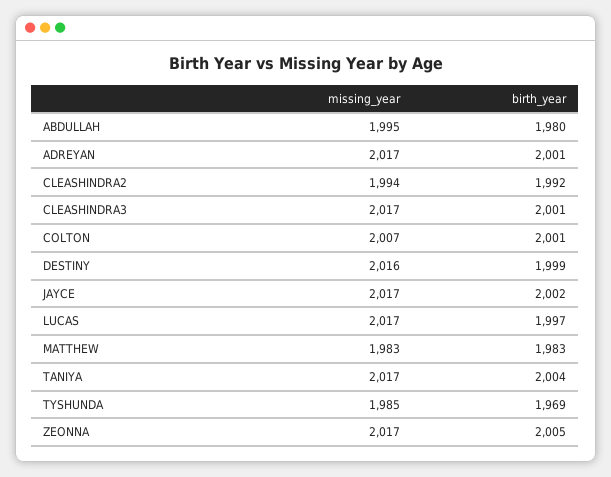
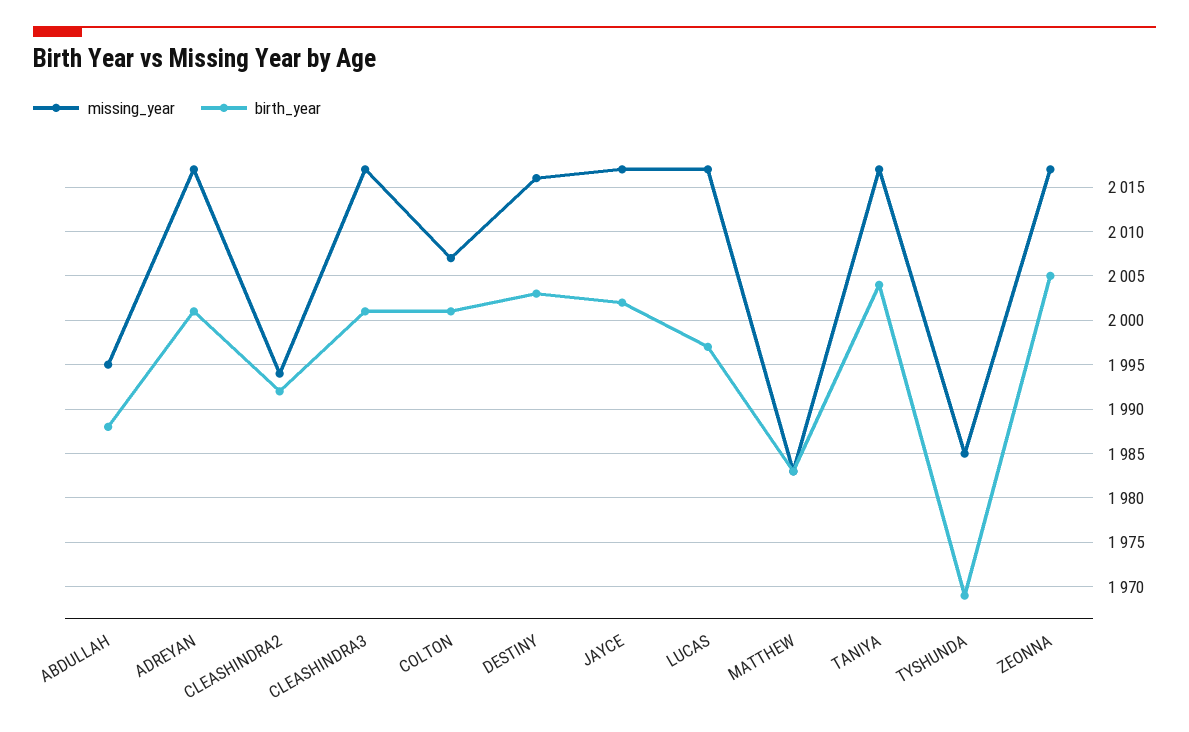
  {
    "missing_year": {
      "ABDULLAH": 1995,
      "ADREYAN": 2017,
      "CLEASHINDRA2": 1994,
      "CLEASHINDRA3": 2017,
      "COLTON": 2007,
      "DESTINY": 2016,
      "JAYCE": 2017,
      "LUCAS": 2017,
      "MATTHEW": 1983,
      "TANIYA": 2017,
      "TYSHUNDA": 1985,
      "ZEONNA": 2017
    },
    "birth_year": {
-     "ABDULLAH": 1980,
+     "ABDULLAH": 1988,
      "ADREYAN": 2001,
      "CLEASHINDRA2": 1992,
      "CLEASHINDRA3": 2001,
      "COLTON": 2001,
-     "DESTINY": 1999,
+     "DESTINY": 2003,
      "JAYCE": 2002,
      "LUCAS": 1997,
      "MATTHEW": 1983,
      "TANIYA": 2004,
      "TYSHUNDA": 1969,
      "ZEONNA": 2005
    }
  }

